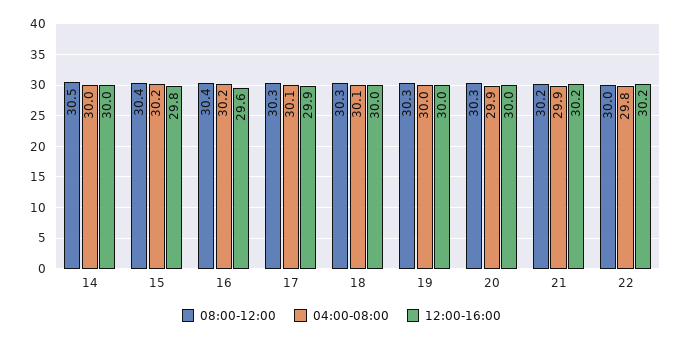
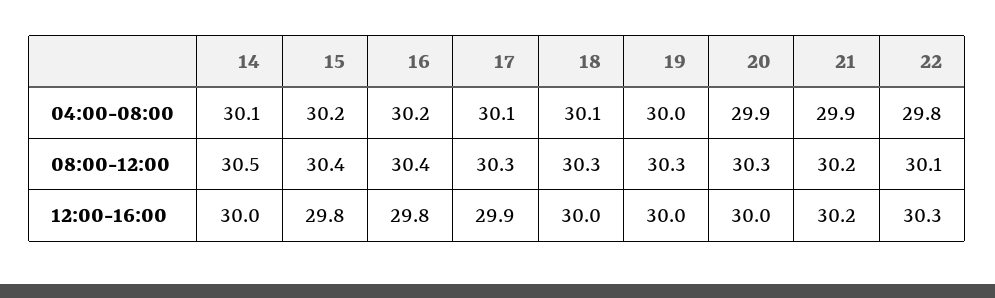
  {
    "08:00-12:00": {
      "14": 30.5,
      "15": 30.4,
      "16": 30.4,
      "17": 30.3,
      "18": 30.3,
      "19": 30.3,
      "20": 30.3,
      "21": 30.2,
-     "22": 30
+     "22": 30.1
    },
    "04:00-08:00": {
-     "14": 30,
+     "14": 30.1,
      "15": 30.2,
      "16": 30.2,
      "17": 30.1,
      "18": 30.1,
      "19": 30,
      "20": 29.9,
      "21": 29.9,
      "22": 29.8
    },
    "12:00-16:00": {
      "14": 30,
      "15": 29.8,
-     "16": 29.6,
+     "16": 29.8,
      "17": 29.9,
      "18": 30,
      "19": 30,
      "20": 30,
      "21": 30.2,
-     "22": 30.2
+     "22": 30.3
    }
  }

